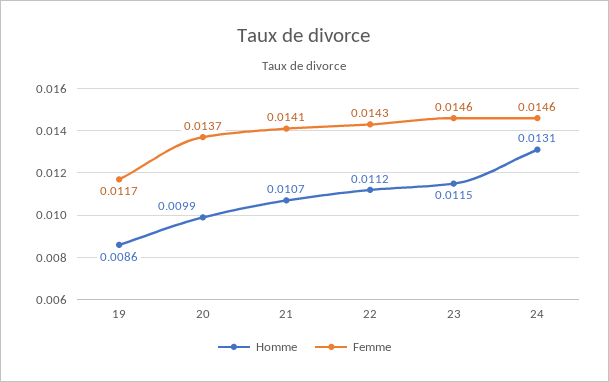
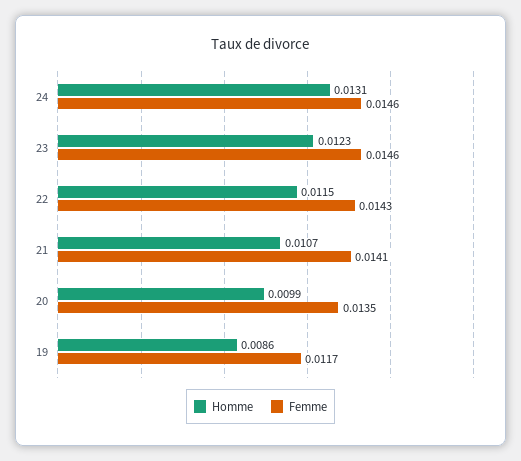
  {
    "Homme": {
      "19": 0.0086,
      "20": 0.0099,
      "21": 0.0107,
-     "22": 0.0112,
+     "22": 0.0115,
-     "23": 0.0115,
+     "23": 0.0123,
      "24": 0.0131
    },
    "Femme": {
      "19": 0.0117,
-     "20": 0.0137,
+     "20": 0.0135,
      "21": 0.0141,
      "22": 0.0143,
      "23": 0.0146,
      "24": 0.0146
    }
  }

